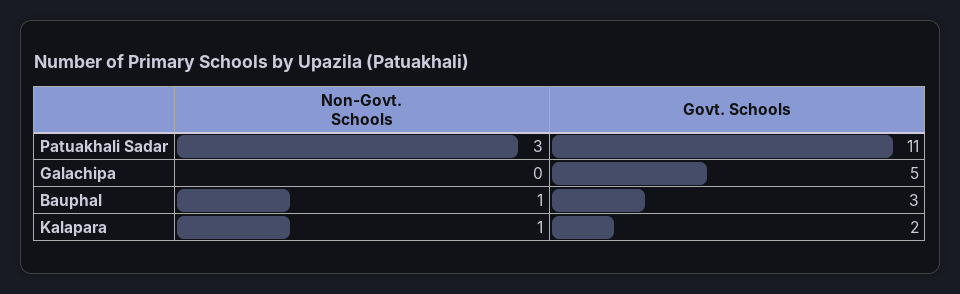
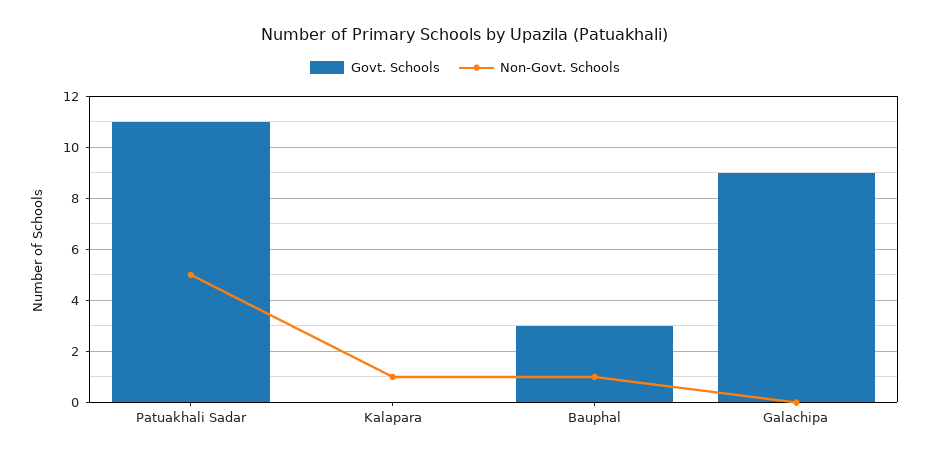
  {
    "Non-Govt. Schools": {
-     "Patuakhali Sadar": 3,
+     "Patuakhali Sadar": 5,
      "Galachipa": 0,
      "Bauphal": 1,
      "Kalapara": 1
    },
    "Govt. Schools": {
      "Patuakhali Sadar": 11,
-     "Galachipa": 5,
+     "Galachipa": 9,
      "Bauphal": 3,
-     "Kalapara": 2
+     "Kalapara": 0
    }
  }

